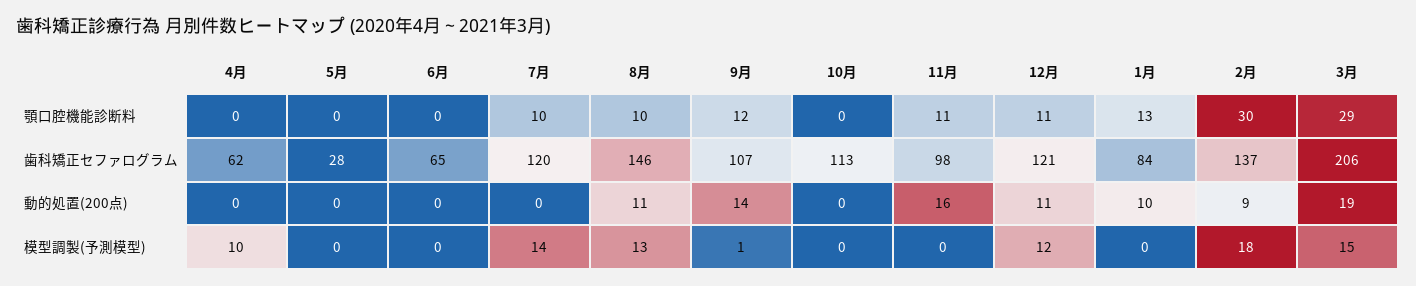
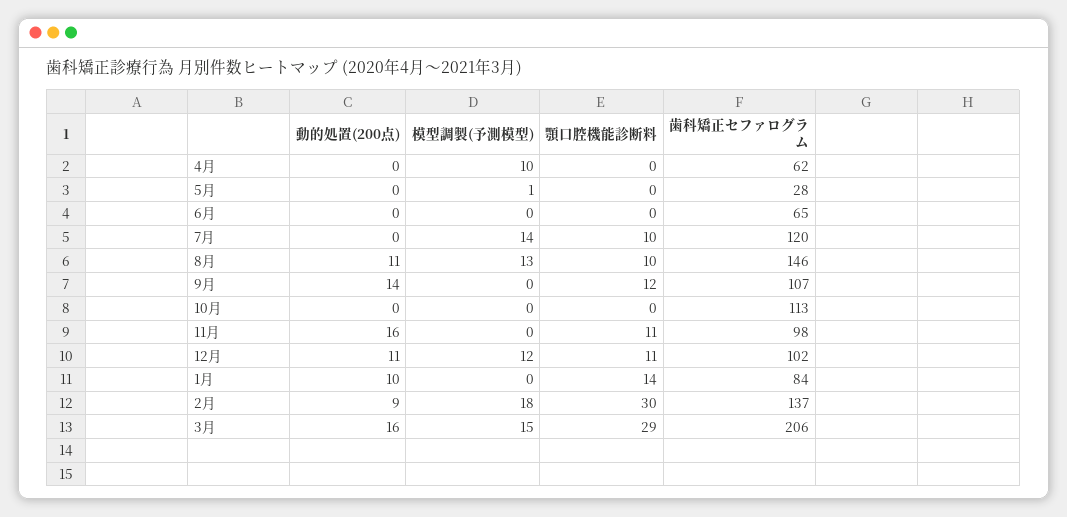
  {
    "4月": {
      "顎口腔機能診断料": 0,
      "歯科矯正セファログラム": 62,
      "動的処置(200点)": 0,
      "模型調製(予測模型)": 10
    },
    "5月": {
      "顎口腔機能診断料": 0,
      "歯科矯正セファログラム": 28,
      "動的処置(200点)": 0,
-     "模型調製(予測模型)": 0
+     "模型調製(予測模型)": 1
    },
    "6月": {
      "顎口腔機能診断料": 0,
      "歯科矯正セファログラム": 65,
      "動的処置(200点)": 0,
      "模型調製(予測模型)": 0
    },
    "7月": {
      "顎口腔機能診断料": 10,
      "歯科矯正セファログラム": 120,
      "動的処置(200点)": 0,
      "模型調製(予測模型)": 14
    },
    "8月": {
      "顎口腔機能診断料": 10,
      "歯科矯正セファログラム": 146,
      "動的処置(200点)": 11,
      "模型調製(予測模型)": 13
    },
    "9月": {
      "顎口腔機能診断料": 12,
      "歯科矯正セファログラム": 107,
      "動的処置(200点)": 14,
-     "模型調製(予測模型)": 1
+     "模型調製(予測模型)": 0
    },
    "10月": {
      "顎口腔機能診断料": 0,
      "歯科矯正セファログラム": 113,
      "動的処置(200点)": 0,
      "模型調製(予測模型)": 0
    },
    "11月": {
      "顎口腔機能診断料": 11,
      "歯科矯正セファログラム": 98,
      "動的処置(200点)": 16,
      "模型調製(予測模型)": 0
    },
    "12月": {
      "顎口腔機能診断料": 11,
-     "歯科矯正セファログラム": 121,
+     "歯科矯正セファログラム": 102,
      "動的処置(200点)": 11,
      "模型調製(予測模型)": 12
    },
    "1月": {
-     "顎口腔機能診断料": 13,
+     "顎口腔機能診断料": 14,
      "歯科矯正セファログラム": 84,
      "動的処置(200点)": 10,
      "模型調製(予測模型)": 0
    },
    "2月": {
      "顎口腔機能診断料": 30,
      "歯科矯正セファログラム": 137,
      "動的処置(200点)": 9,
      "模型調製(予測模型)": 18
    },
    "3月": {
      "顎口腔機能診断料": 29,
      "歯科矯正セファログラム": 206,
-     "動的処置(200点)": 19,
+     "動的処置(200点)": 16,
      "模型調製(予測模型)": 15
    }
  }

